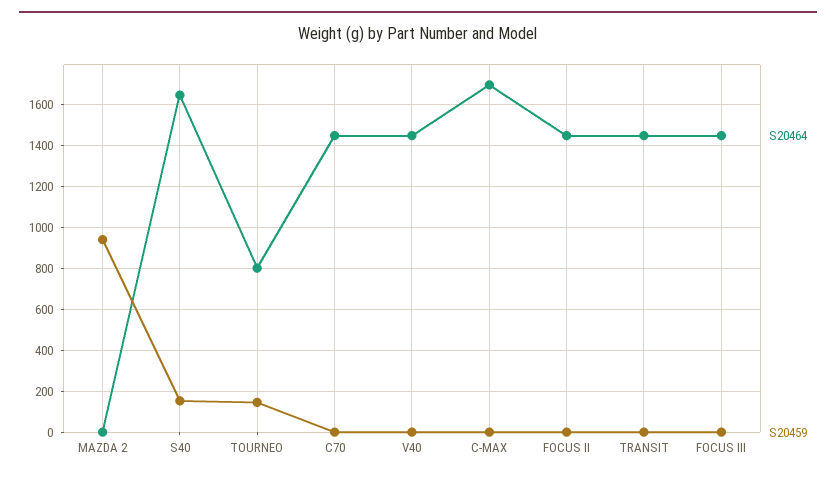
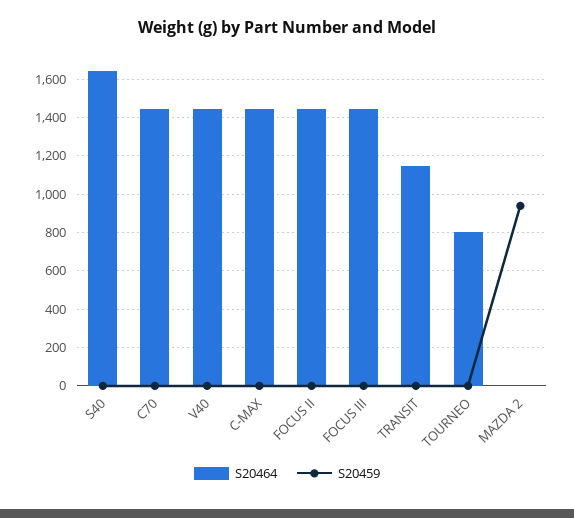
  {
    "S20464": {
      "MAZDA 2": 0,
      "S40": 1650,
      "TOURNEO": 800,
      "C70": 1450,
      "V40": 1450,
-     "C-MAX": 1700,
+     "C-MAX": 1450,
      "FOCUS II": 1450,
-     "TRANSIT": 1450,
+     "TRANSIT": 1150,
      "FOCUS III": 1450
    },
    "S20459": {
      "MAZDA 2": 950,
-     "S40": 150,
+     "S40": 0,
-     "TOURNEO": 150,
+     "TOURNEO": 0,
      "C70": 0,
      "V40": 0,
      "C-MAX": 0,
      "FOCUS II": 0,
      "TRANSIT": 0,
      "FOCUS III": 0
    }
  }

